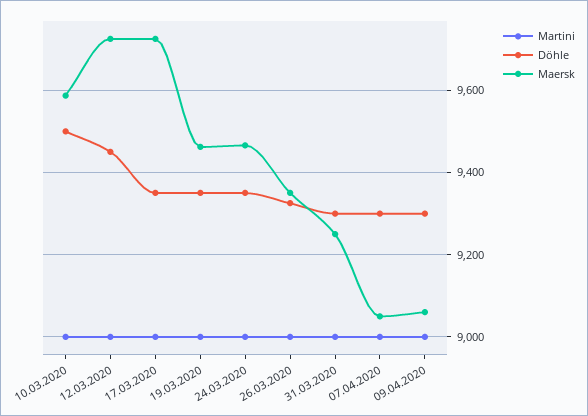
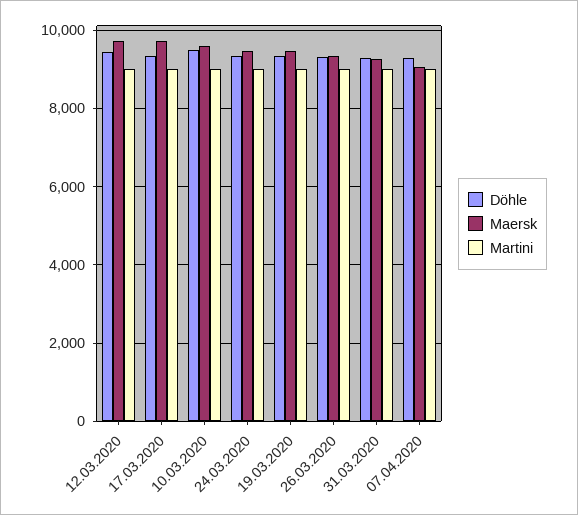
  {
    "Martini": {
      "10.03.2020": 9000,
      "12.03.2020": 9000,
      "17.03.2020": 9000,
      "19.03.2020": 9000,
      "24.03.2020": 9000,
      "26.03.2020": 9000,
      "31.03.2020": 9000,
-     "07.04.2020": 9000,
+     "07.04.2020": 9000
-     "09.04.2020": 9000
    },
    "Döhle": {
      "10.03.2020": 9500,
      "12.03.2020": 9460,
      "17.03.2020": 9360,
      "19.03.2020": 9360,
      "24.03.2020": 9360,
      "26.03.2020": 9320,
      "31.03.2020": 9300,
-     "07.04.2020": 9300,
+     "07.04.2020": 9300
-     "09.04.2020": 9300
    },
    "Maersk": {
      "10.03.2020": 9580,
      "12.03.2020": 9720,
      "17.03.2020": 9720,
      "19.03.2020": 9460,
      "24.03.2020": 9460,
      "26.03.2020": 9360,
      "31.03.2020": 9260,
-     "07.04.2020": 9060,
+     "07.04.2020": 9060
-     "09.04.2020": 9060
    }
  }

